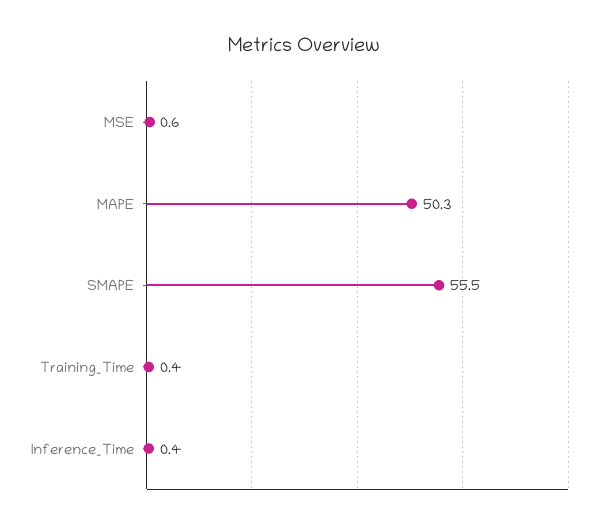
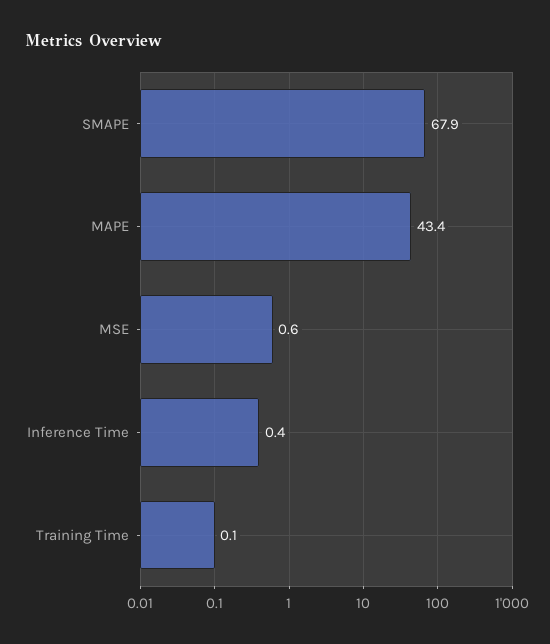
  {
    "MSE": 0.6,
-   "MAPE": 50.3,
+   "MAPE": 43.4,
-   "SMAPE": 55.5,
+   "SMAPE": 67.9,
-   "Training_Time": 0.4,
+   "Training_Time": 0.1,
    "Inference_Time": 0.4
  }

